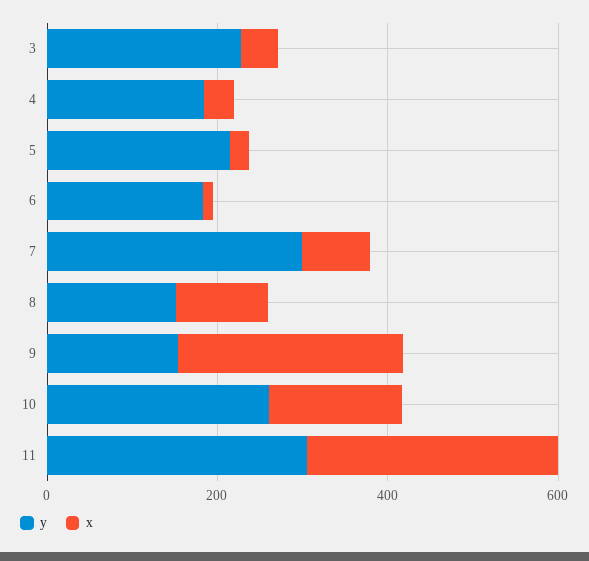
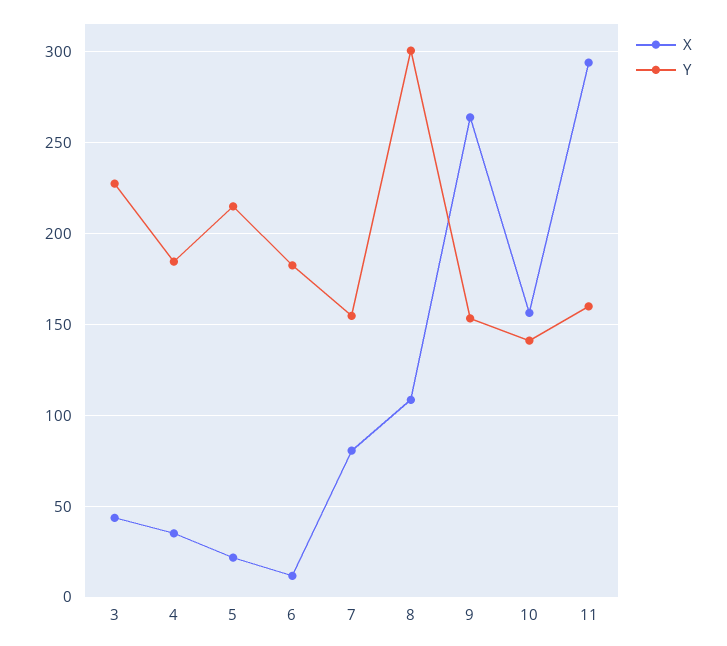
  {
    "y": {
      "3": 230,
      "4": 185,
      "5": 215,
      "6": 185,
-     "7": 300,
+     "7": 155,
-     "8": 150,
+     "8": 300,
      "9": 155,
-     "10": 250,
+     "10": 140,
-     "11": 300
+     "11": 160
    },
    "x": {
      "3": 45,
      "4": 35,
      "5": 20,
      "6": 10,
      "7": 80,
      "8": 110,
      "9": 265,
      "10": 155,
      "11": 295
    }
  }

